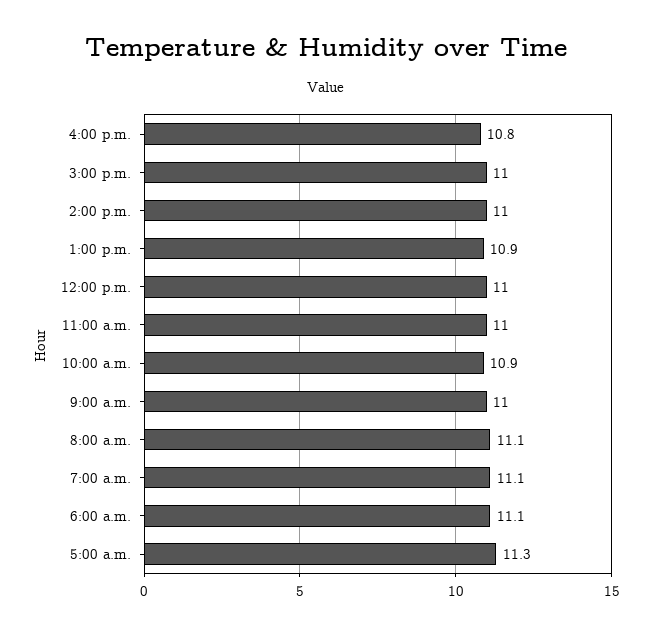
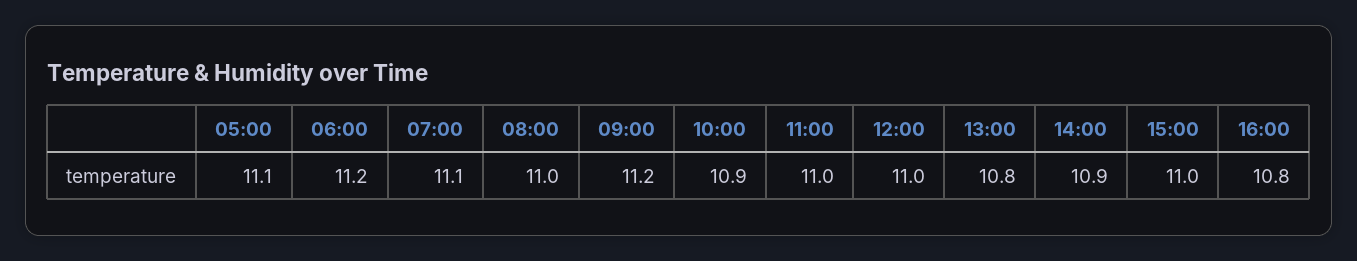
  {
    "4:00 p.m.": 10.8,
    "3:00 p.m.": 11,
-   "2:00 p.m.": 11,
+   "2:00 p.m.": 10.9,
-   "1:00 p.m.": 10.9,
+   "1:00 p.m.": 10.8,
    "12:00 p.m.": 11,
    "11:00 a.m.": 11,
    "10:00 a.m.": 10.9,
-   "9:00 a.m.": 11,
+   "9:00 a.m.": 11.2,
-   "8:00 a.m.": 11.1,
+   "8:00 a.m.": 11,
    "7:00 a.m.": 11.1,
-   "6:00 a.m.": 11.1,
+   "6:00 a.m.": 11.2,
-   "5:00 a.m.": 11.3
+   "5:00 a.m.": 11.1
  }

